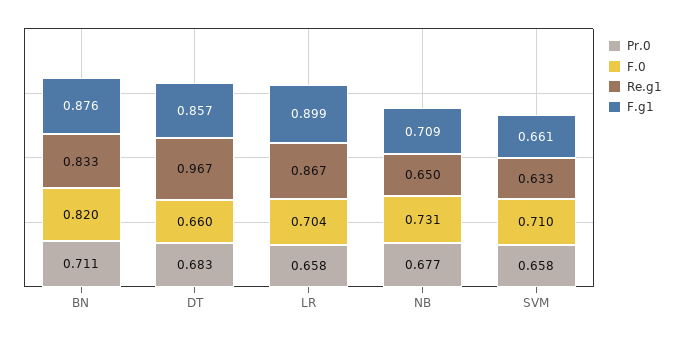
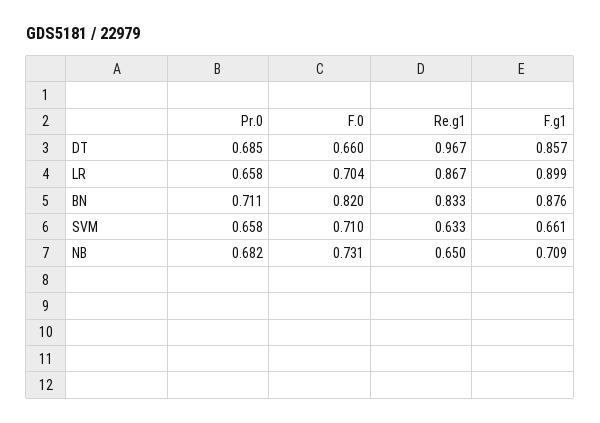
  {
    "Pr.0": {
      "BN": 0.711,
-     "DT": 0.683,
+     "DT": 0.685,
      "LR": 0.658,
-     "NB": 0.677,
+     "NB": 0.682,
      "SVM": 0.658
    },
    "F.0": {
      "BN": 0.82,
      "DT": 0.66,
      "LR": 0.704,
      "NB": 0.731,
      "SVM": 0.71
    },
    "Re.g1": {
      "BN": 0.833,
      "DT": 0.967,
      "LR": 0.867,
      "NB": 0.65,
      "SVM": 0.633
    },
    "F.g1": {
      "BN": 0.876,
      "DT": 0.857,
      "LR": 0.899,
      "NB": 0.709,
      "SVM": 0.661
    }
  }

